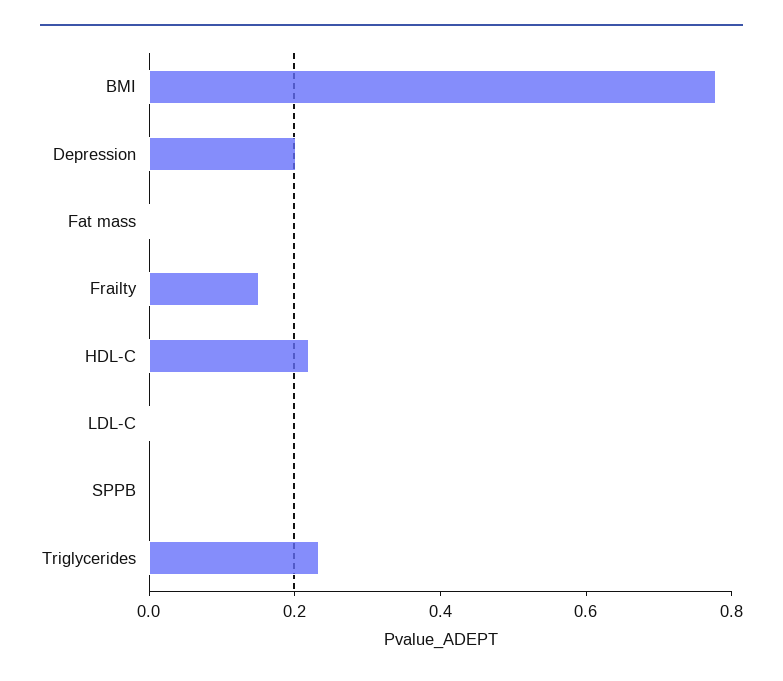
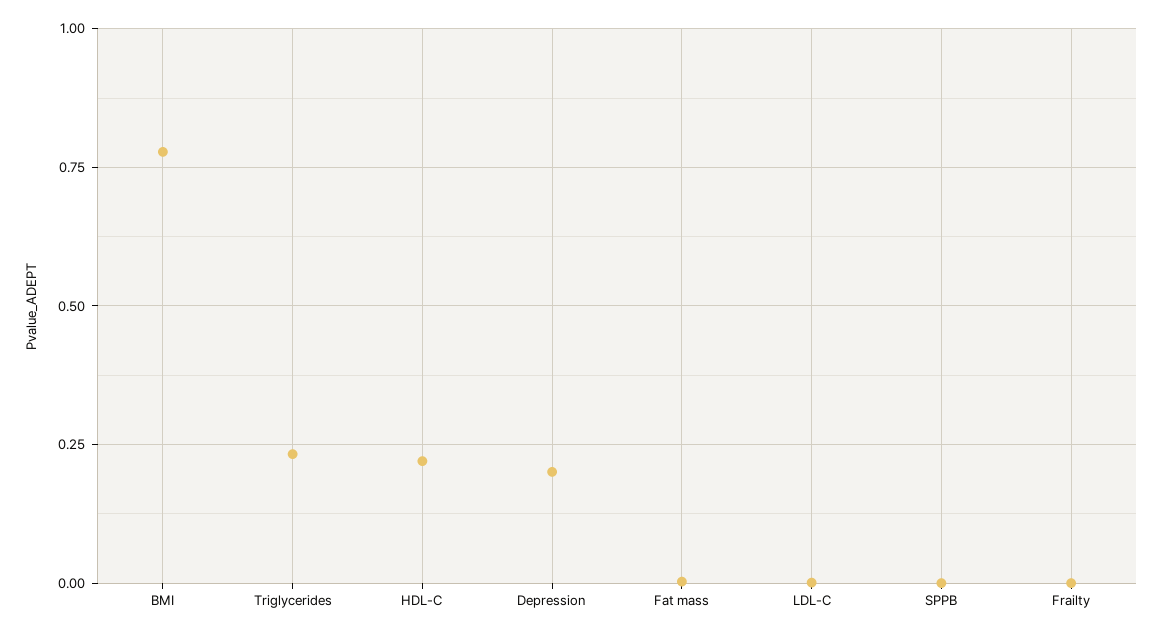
  {
    "BMI": 0.775,
    "Depression": 0.2,
    "Fat mass": 0,
-   "Frailty": 0.15,
+   "Frailty": 0,
    "HDL-C": 0.225,
    "LDL-C": 0,
    "SPPB": 0,
    "Triglycerides": 0.225
  }

